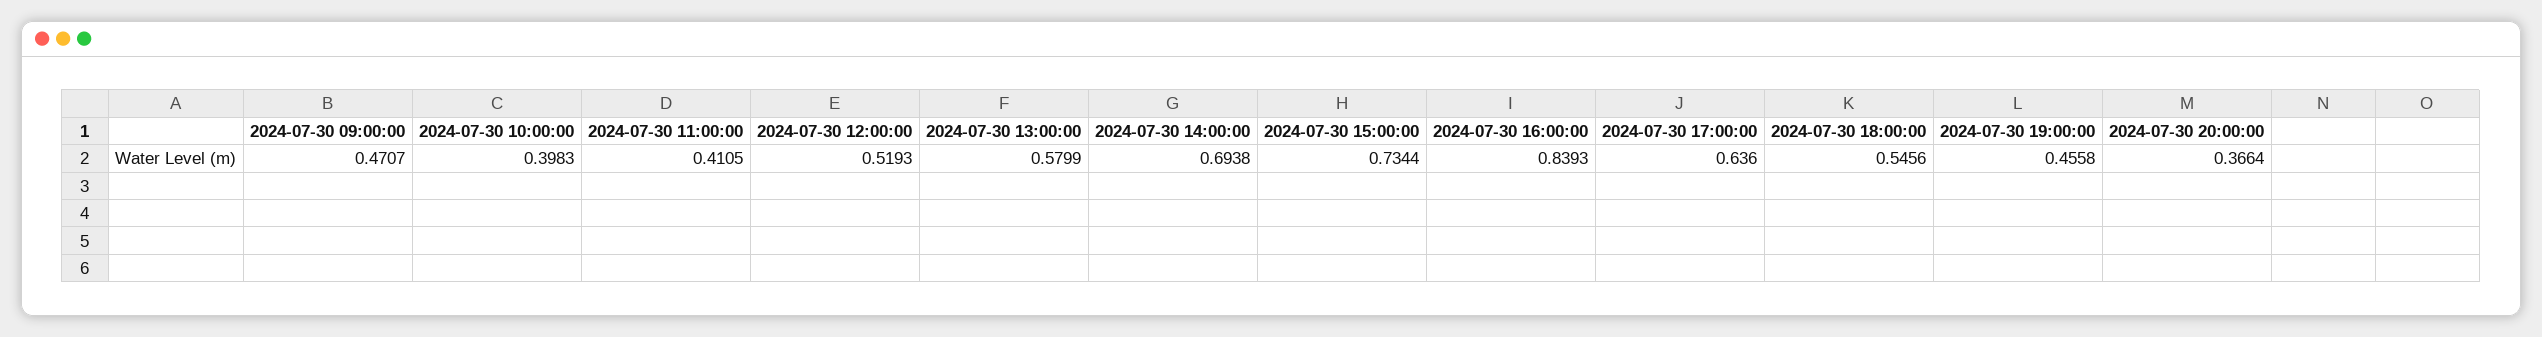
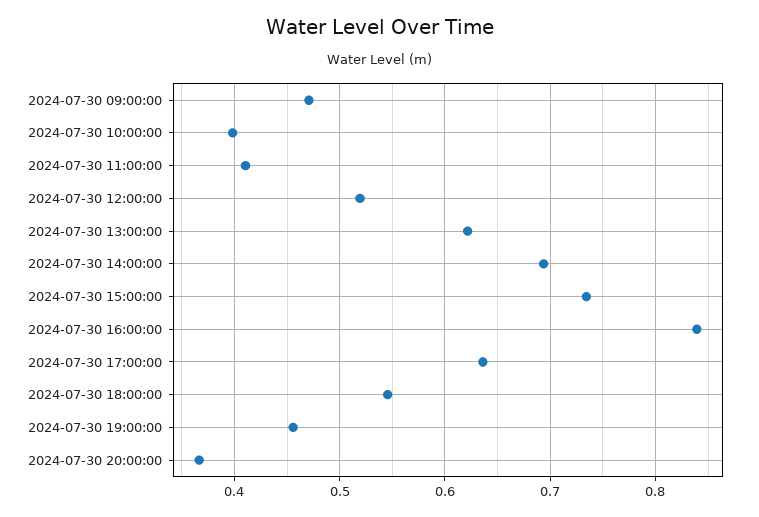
  {
    "2024-07-30 09:00:00": 0.4707,
    "2024-07-30 10:00:00": 0.3983,
    "2024-07-30 11:00:00": 0.4105,
    "2024-07-30 12:00:00": 0.5193,
-   "2024-07-30 13:00:00": 0.5799,
+   "2024-07-30 13:00:00": 0.62,
    "2024-07-30 14:00:00": 0.6938,
    "2024-07-30 15:00:00": 0.7344,
    "2024-07-30 16:00:00": 0.8393,
    "2024-07-30 17:00:00": 0.636,
    "2024-07-30 18:00:00": 0.5456,
    "2024-07-30 19:00:00": 0.4558,
    "2024-07-30 20:00:00": 0.3664
  }

